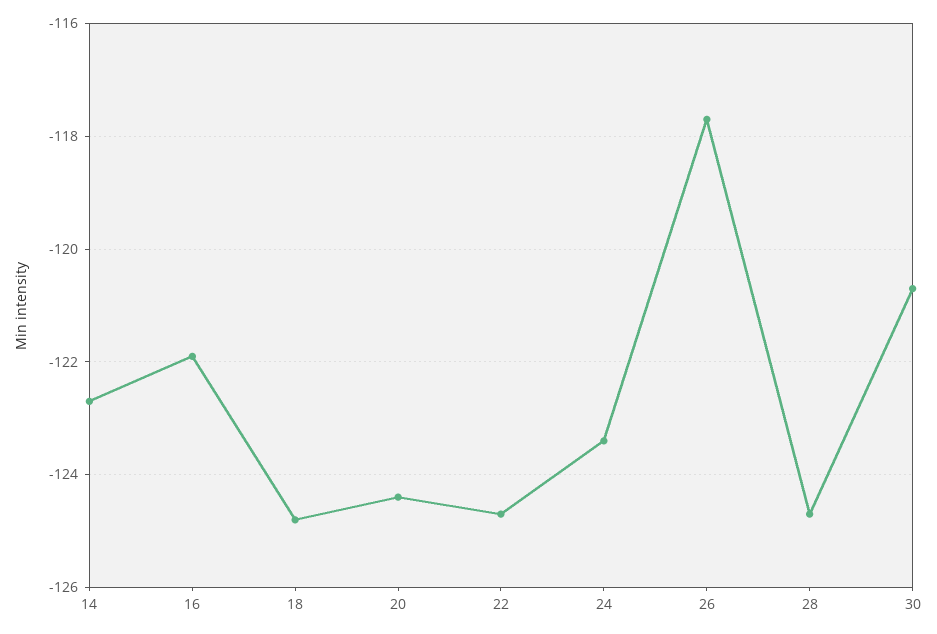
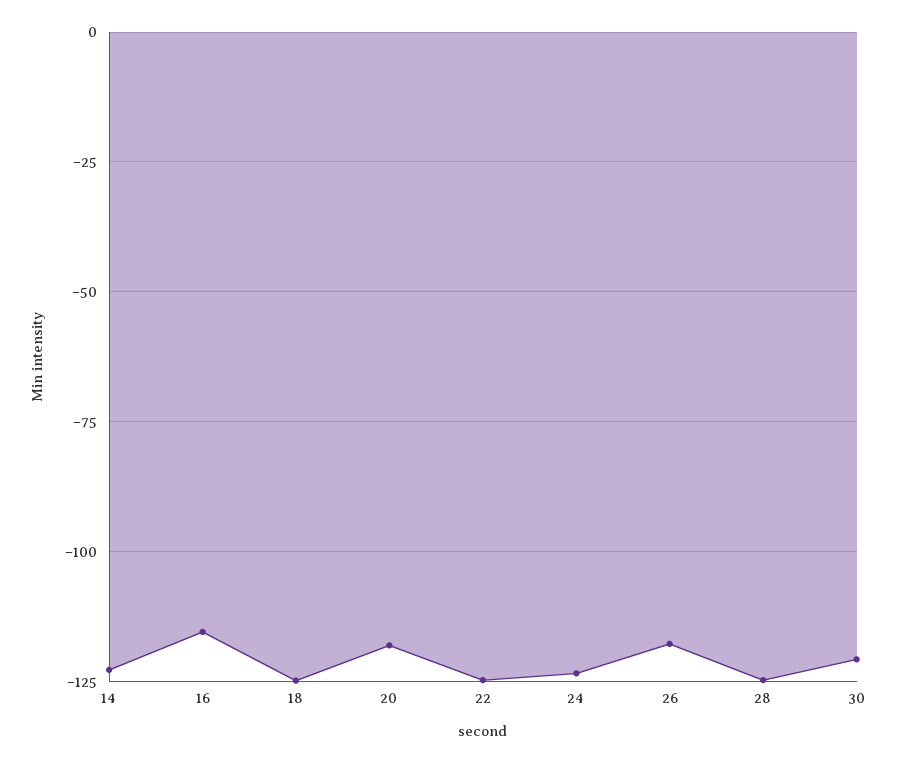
  {
    "14": -122.5,
-   "16": -122,
+   "16": -115,
    "18": -125,
-   "20": -124.5,
+   "20": -117.5,
    "22": -124.5,
    "24": -123.5,
    "26": -117.5,
    "28": -124.5,
    "30": -120.5
  }

